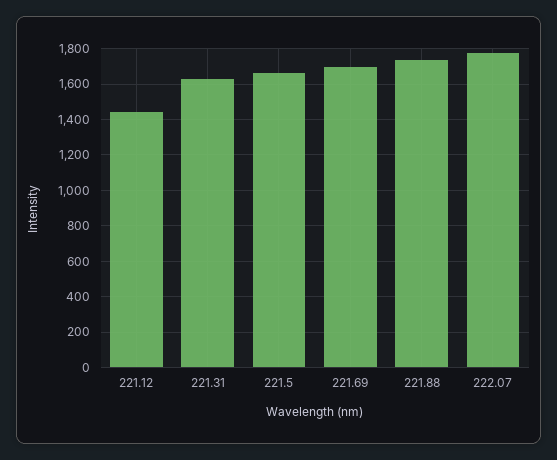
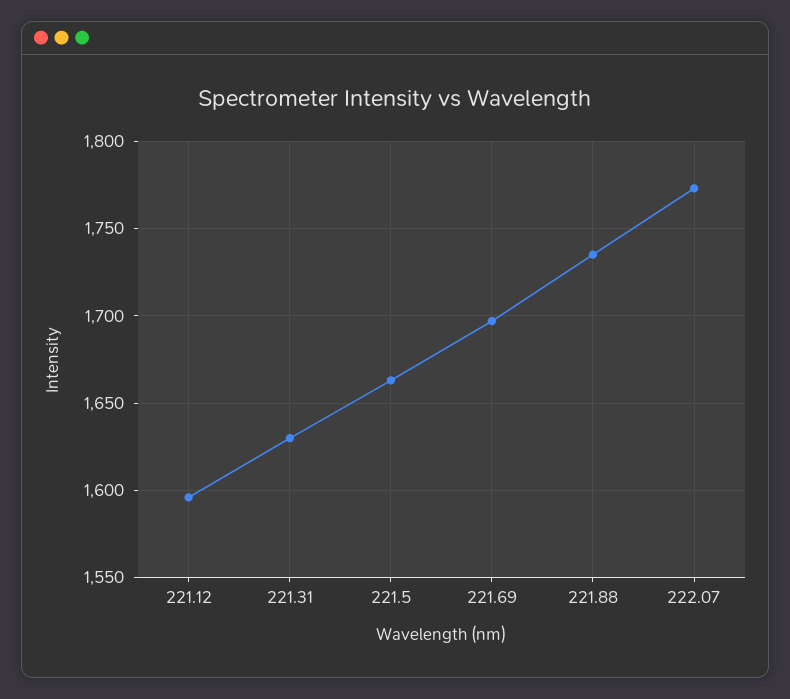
  {
-   "221.12": 1450,
+   "221.12": 1595,
    "221.31": 1630,
    "221.5": 1665,
    "221.69": 1695,
    "221.88": 1735,
    "222.07": 1775
  }

